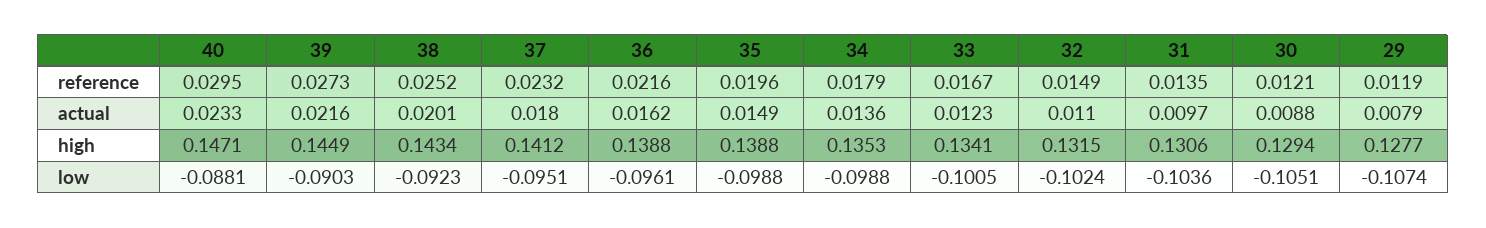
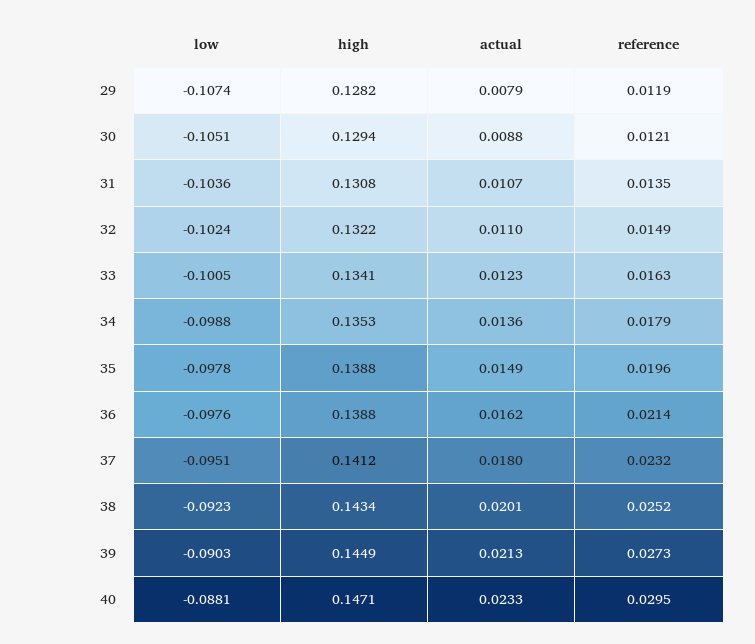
  {
    "40": {
      "reference": 0.0295,
      "actual": 0.0233,
      "high": 0.1471,
      "low": -0.0881
    },
    "39": {
      "reference": 0.0273,
-     "actual": 0.0216,
+     "actual": 0.0213,
      "high": 0.1449,
      "low": -0.0903
    },
    "38": {
      "reference": 0.0252,
      "actual": 0.0201,
      "high": 0.1434,
      "low": -0.0923
    },
    "37": {
      "reference": 0.0232,
      "actual": 0.018,
      "high": 0.1412,
      "low": -0.0951
    },
    "36": {
-     "reference": 0.0216,
+     "reference": 0.0214,
      "actual": 0.0162,
      "high": 0.1388,
-     "low": -0.0961
+     "low": -0.0976
    },
    "35": {
      "reference": 0.0196,
      "actual": 0.0149,
      "high": 0.1388,
-     "low": -0.0988
+     "low": -0.0978
    },
    "34": {
      "reference": 0.0179,
      "actual": 0.0136,
      "high": 0.1353,
      "low": -0.0988
    },
    "33": {
-     "reference": 0.0167,
+     "reference": 0.0163,
      "actual": 0.0123,
      "high": 0.1341,
      "low": -0.1005
    },
    "32": {
      "reference": 0.0149,
      "actual": 0.011,
-     "high": 0.1315,
+     "high": 0.1322,
      "low": -0.1024
    },
    "31": {
      "reference": 0.0135,
-     "actual": 0.0097,
+     "actual": 0.0107,
-     "high": 0.1306,
+     "high": 0.1308,
      "low": -0.1036
    },
    "30": {
      "reference": 0.0121,
      "actual": 0.0088,
      "high": 0.1294,
      "low": -0.1051
    },
    "29": {
      "reference": 0.0119,
      "actual": 0.0079,
-     "high": 0.1277,
+     "high": 0.1282,
      "low": -0.1074
    }
  }

